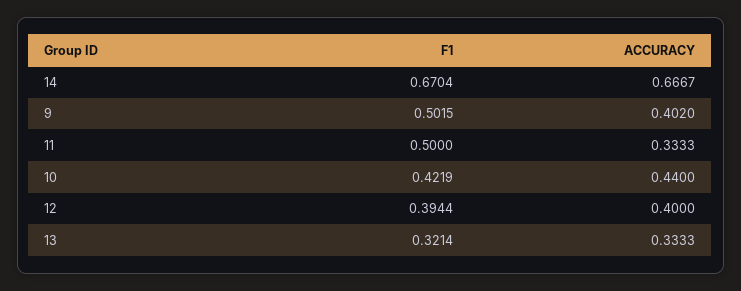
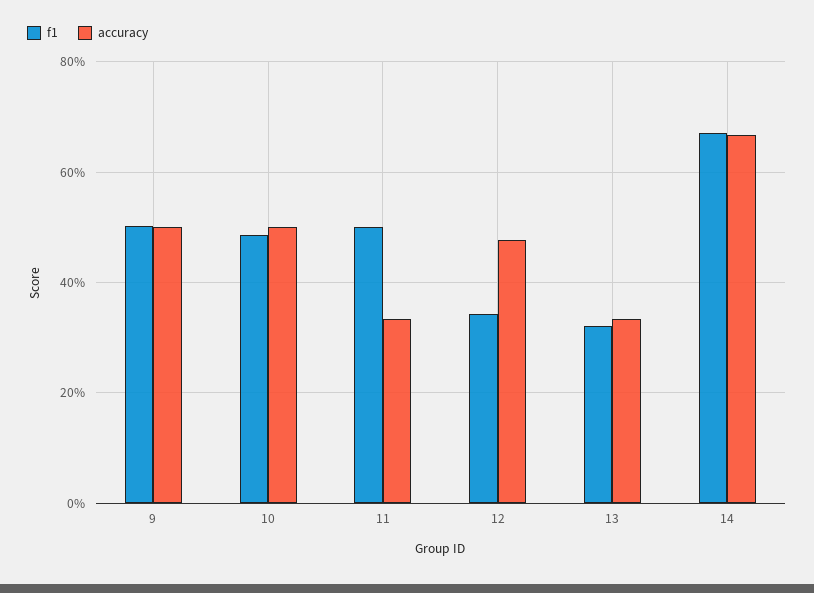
  {
    "F1": {
      "14": 0.6704,
      "9": 0.5015,
      "11": 0.5,
-     "10": 0.4219,
+     "10": 0.48,
-     "12": 0.3944,
+     "12": 0.34,
      "13": 0.3214
    },
    "ACCURACY": {
      "14": 0.6667,
-     "9": 0.402,
+     "9": 0.5,
      "11": 0.3333,
-     "10": 0.44,
+     "10": 0.5,
-     "12": 0.4,
+     "12": 0.48,
      "13": 0.3333
    }
  }

